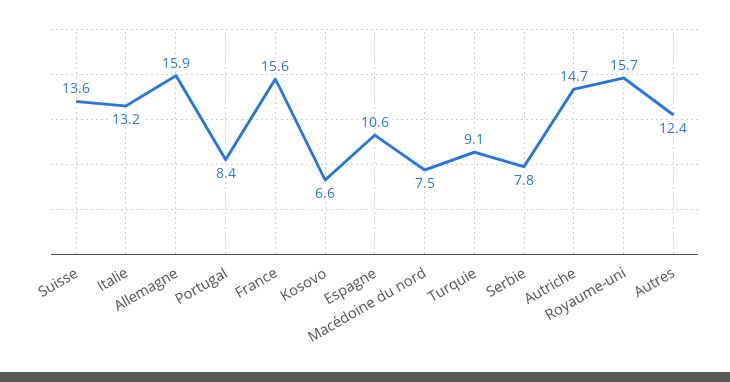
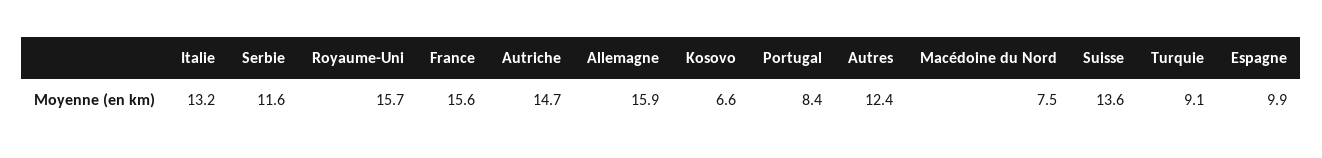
  {
    "Suisse": 13.6,
    "Italie": 13.2,
    "Allemagne": 15.9,
    "Portugal": 8.4,
    "France": 15.6,
    "Kosovo": 6.6,
-   "Espagne": 10.6,
+   "Espagne": 9.9,
    "Macédoine du nord": 7.5,
    "Turquie": 9.1,
-   "Serbie": 7.8,
+   "Serbie": 11.6,
    "Autriche": 14.7,
    "Royaume-uni": 15.7,
    "Autres": 12.4
  }

